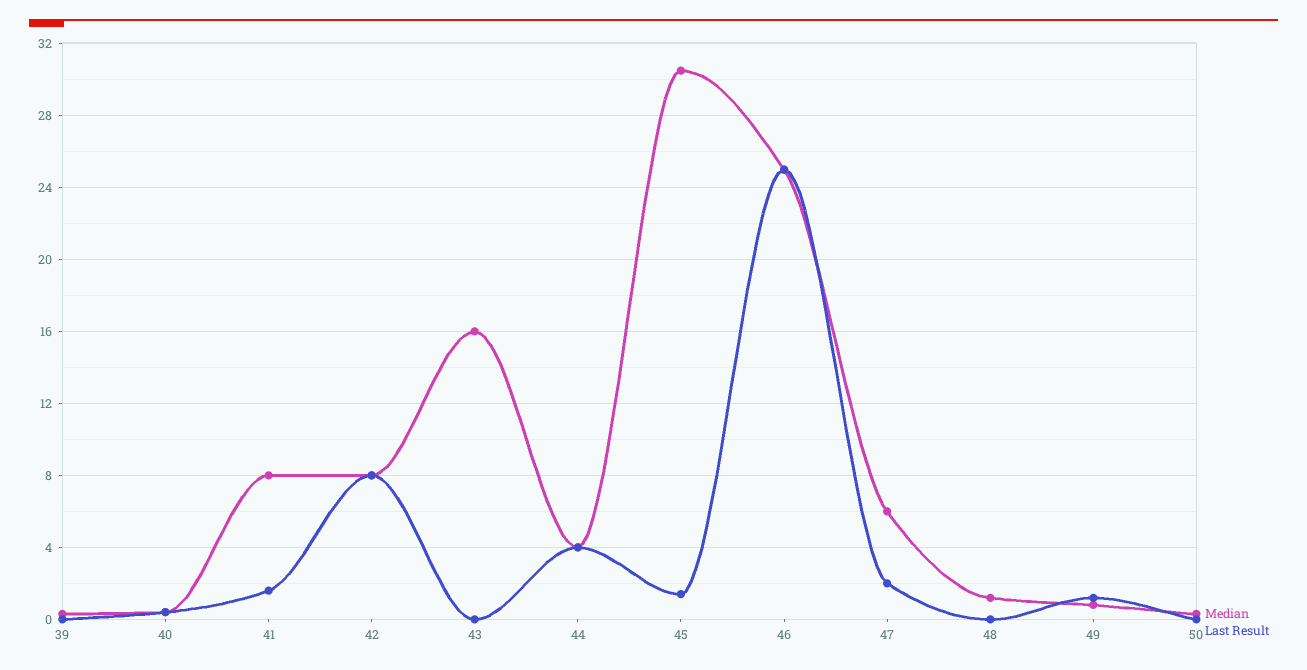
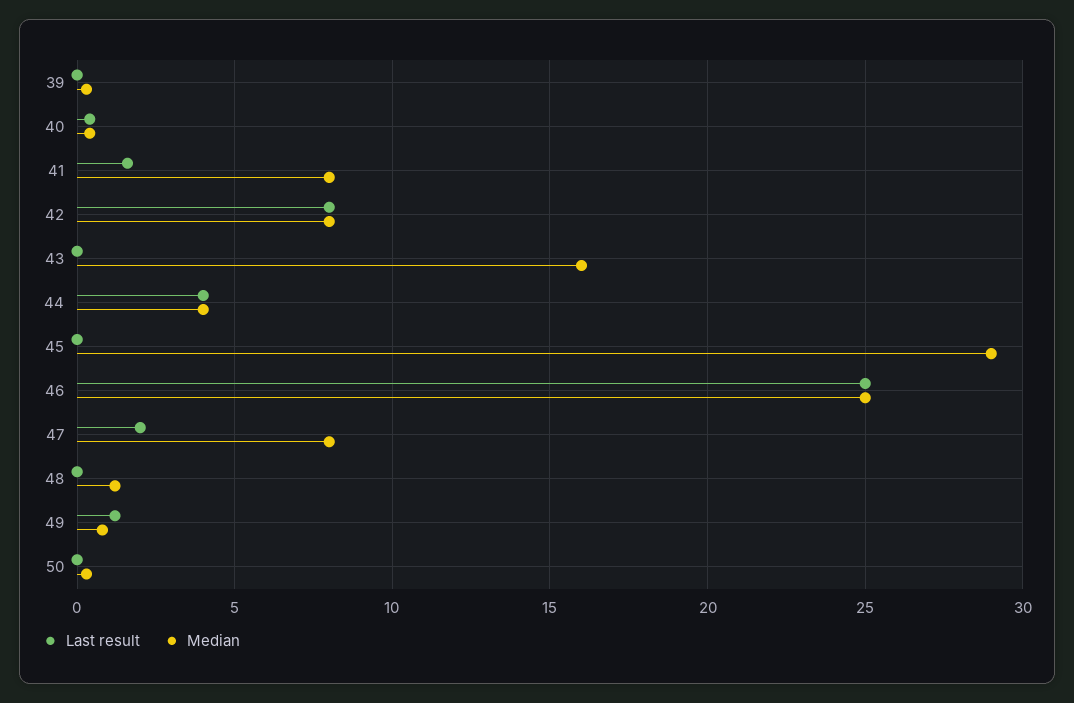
  {
    "Median": {
      "39": 0.5,
      "40": 0.5,
      "41": 8,
      "42": 8,
      "43": 16,
      "44": 4,
-     "45": 30.5,
+     "45": 29,
      "46": 25,
-     "47": 6,
+     "47": 8,
      "48": 1,
      "49": 1,
      "50": 0.5
    },
    "Last Result": {
      "39": 0,
      "40": 0.5,
      "41": 1.5,
      "42": 8,
      "43": 0,
      "44": 4,
-     "45": 1.5,
+     "45": 0,
      "46": 25,
      "47": 2,
      "48": 0,
      "49": 1,
      "50": 0
    }
  }

